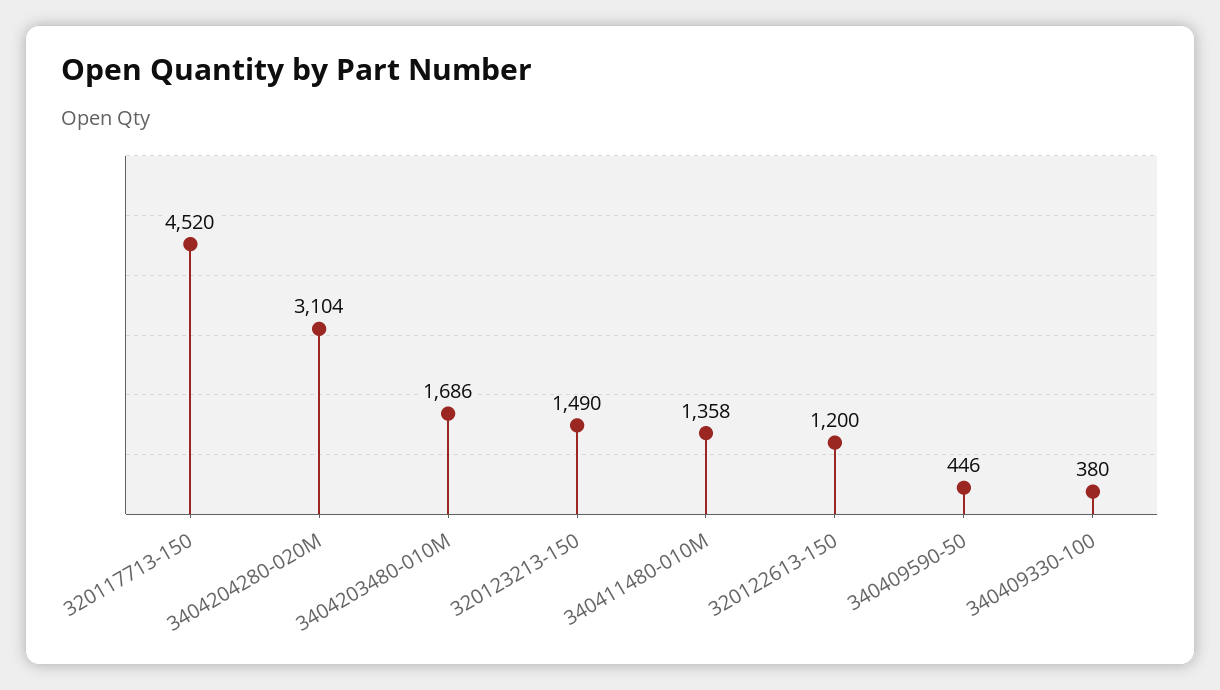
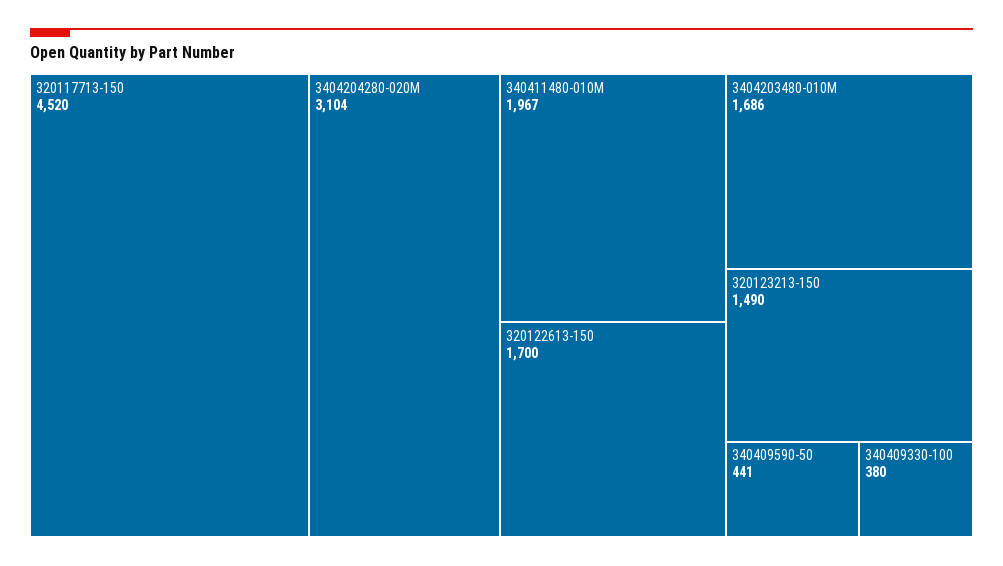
  {
    "320117713-150": 4520,
    "3404204280-020M": 3104,
    "3404203480-010M": 1686,
    "320123213-150": 1490,
-   "340411480-010M": 1358,
+   "340411480-010M": 1967,
-   "320122613-150": 1200,
+   "320122613-150": 1700,
-   "340409590-50": 446,
+   "340409590-50": 441,
    "340409330-100": 380
  }

